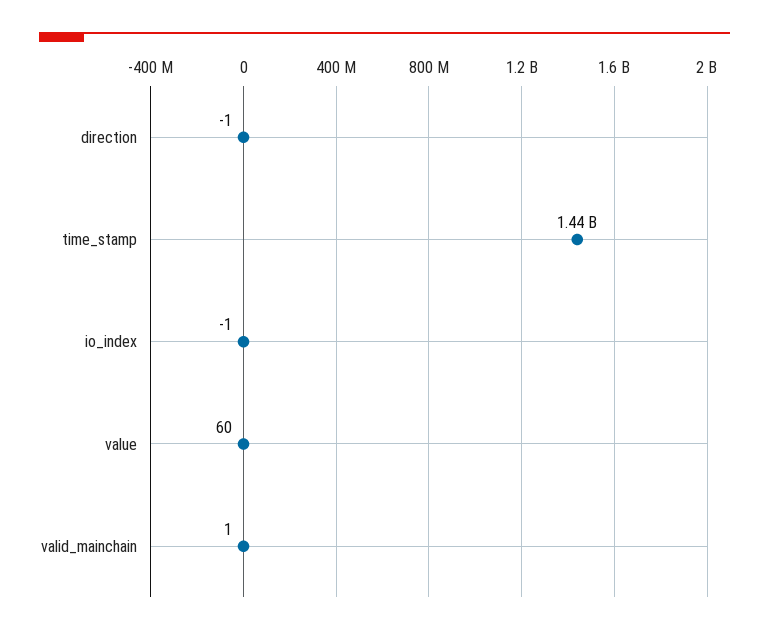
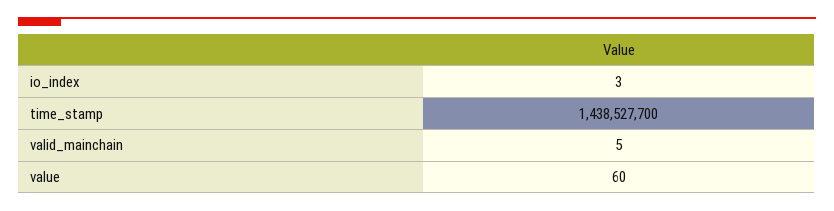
  {
-   "direction": -1,
    "time_stamp": 1438527700,
-   "io_index": -1,
+   "io_index": 3,
    "value": 60,
-   "valid_mainchain": 1
+   "valid_mainchain": 5
  }

